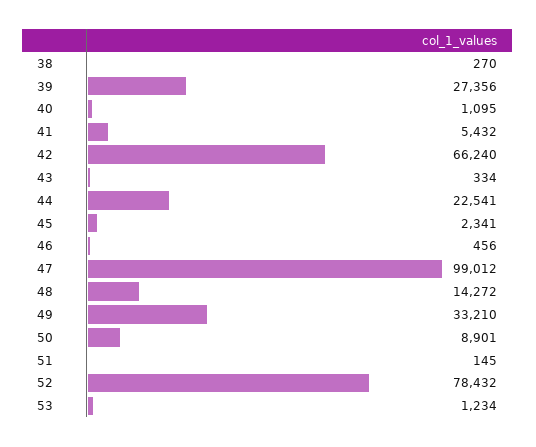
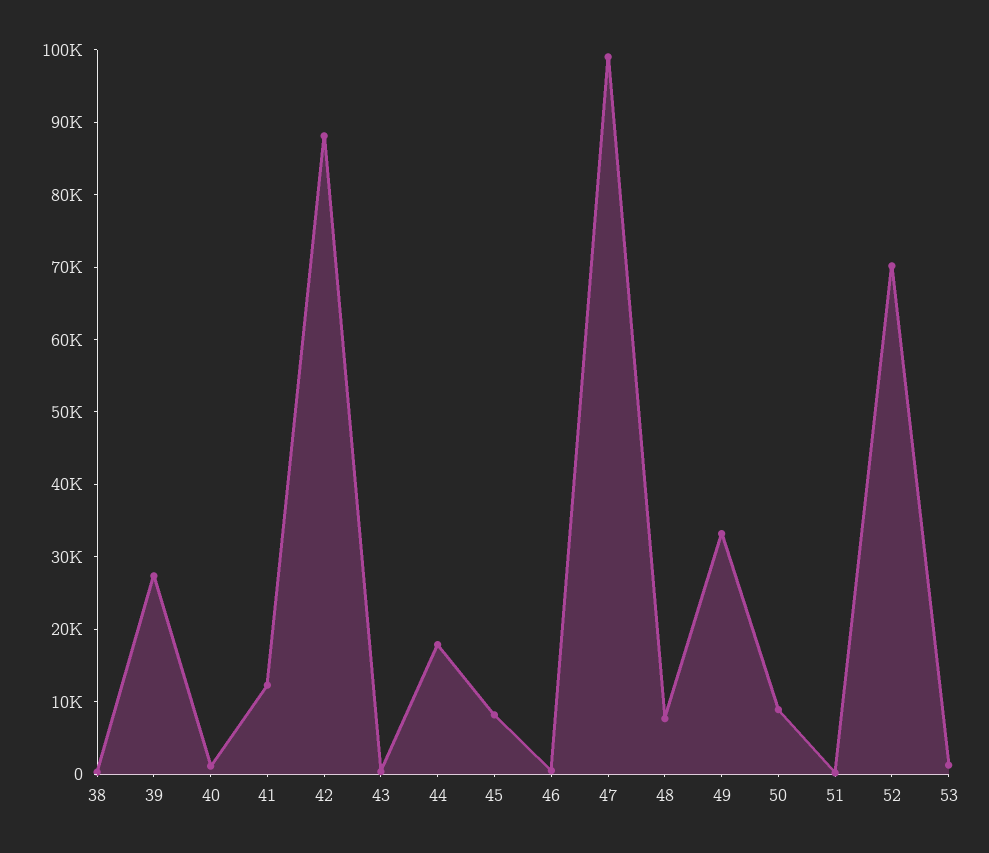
  {
    "38": 270,
    "39": 27356,
    "40": 1095,
-   "41": 5432,
+   "41": 12000,
-   "42": 66240,
+   "42": 88000,
    "43": 334,
-   "44": 22541,
+   "44": 18000,
-   "45": 2341,
+   "45": 8000,
    "46": 456,
    "47": 99012,
-   "48": 14272,
+   "48": 8000,
    "49": 33210,
    "50": 8901,
    "51": 145,
-   "52": 78432,
+   "52": 70000,
    "53": 1234
  }

